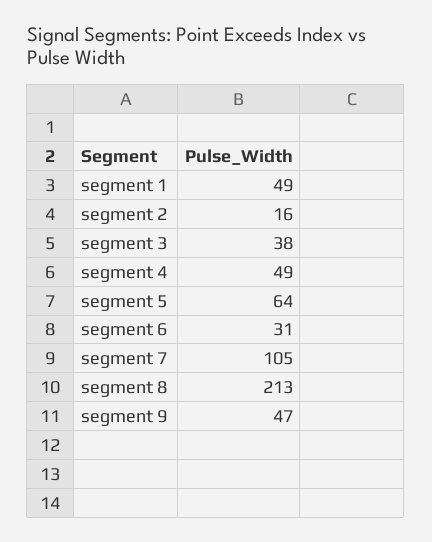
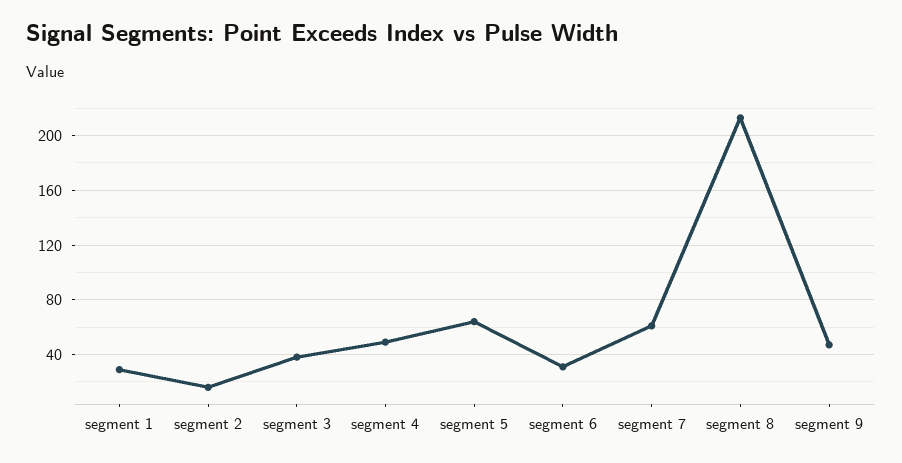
  {
-   "segment 1": 49,
+   "segment 1": 30,
    "segment 2": 16,
    "segment 3": 38,
    "segment 4": 49,
    "segment 5": 64,
    "segment 6": 31,
-   "segment 7": 105,
+   "segment 7": 60,
    "segment 8": 213,
    "segment 9": 47
  }

